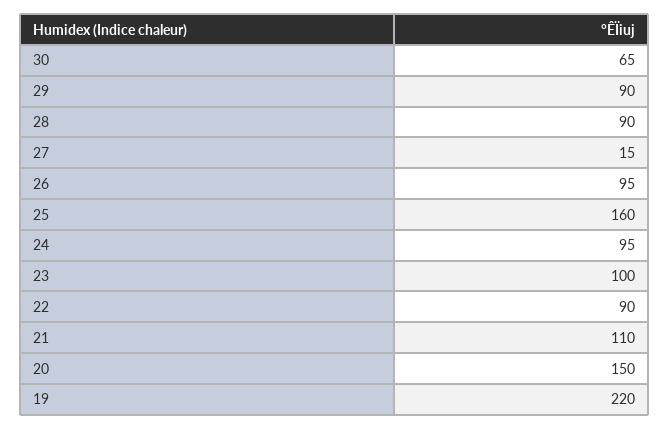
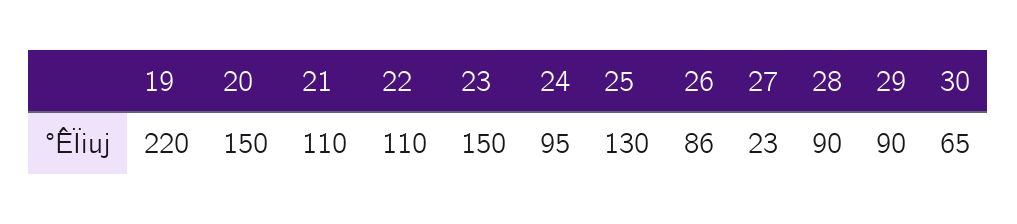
  {
    "30": 65,
    "29": 90,
    "28": 90,
-   "27": 15,
+   "27": 23,
-   "26": 95,
+   "26": 86,
-   "25": 160,
+   "25": 130,
    "24": 95,
-   "23": 100,
+   "23": 150,
-   "22": 90,
+   "22": 110,
    "21": 110,
    "20": 150,
    "19": 220
  }

